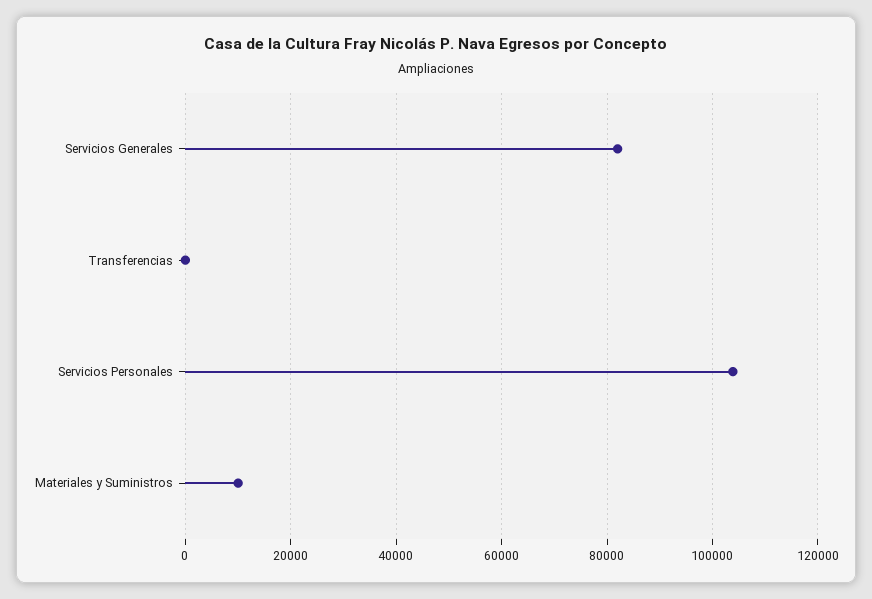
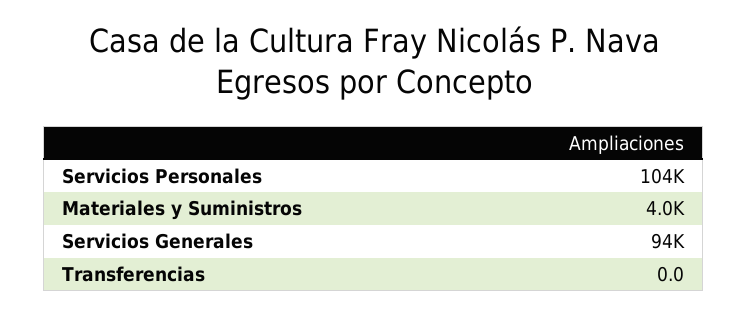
  {
-   "Servicios Generales": 82000,
+   "Servicios Generales": 94000,
    "Transferencias": 0,
    "Servicios Personales": 104000,
-   "Materiales y Suministros": 10000
+   "Materiales y Suministros": 4000
  }

